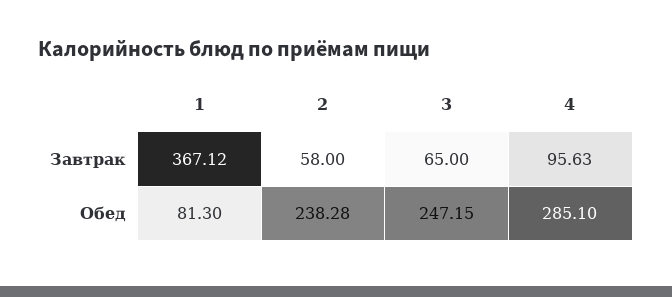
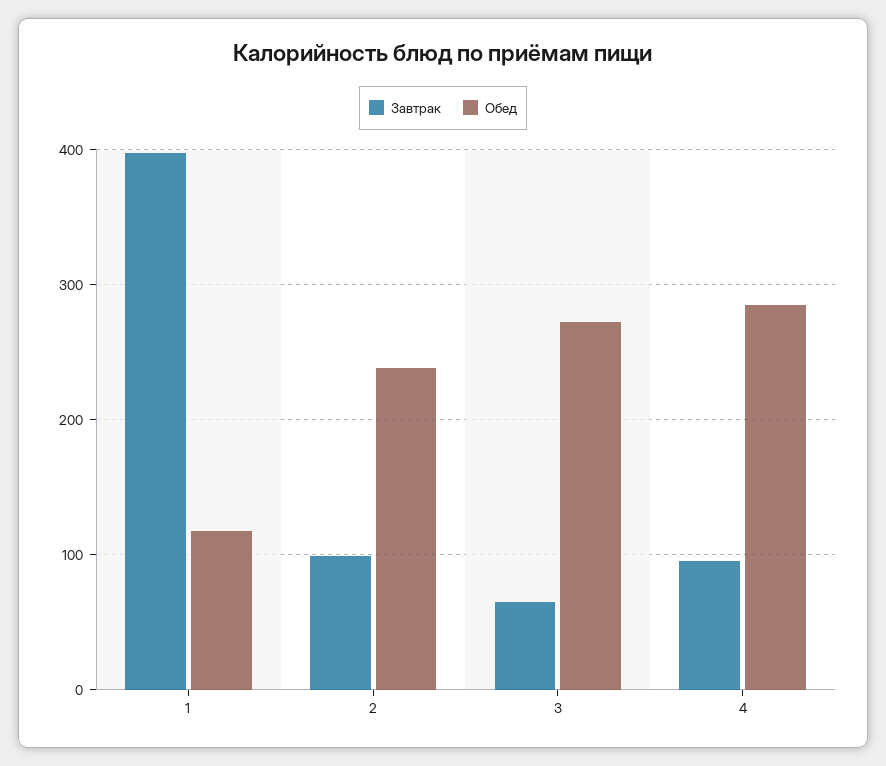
  {
    "Завтрак": {
-     "1": 367.12,
+     "1": 400,
-     "2": 58,
+     "2": 100,
      "3": 65,
      "4": 95.63
    },
    "Обед": {
-     "1": 81.3,
+     "1": 120,
      "2": 238.28,
-     "3": 247.15,
+     "3": 270,
      "4": 285.1
    }
  }

